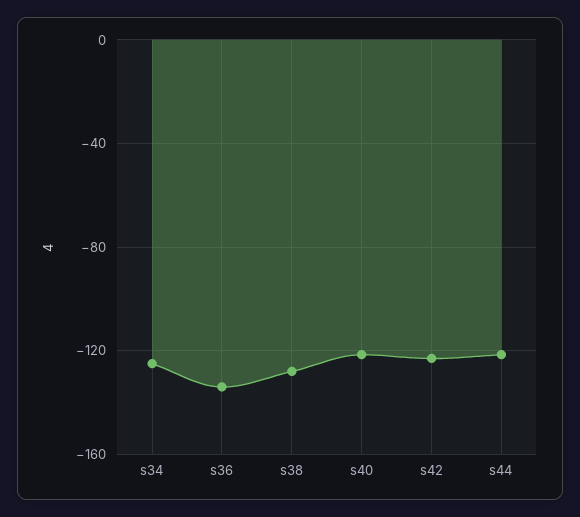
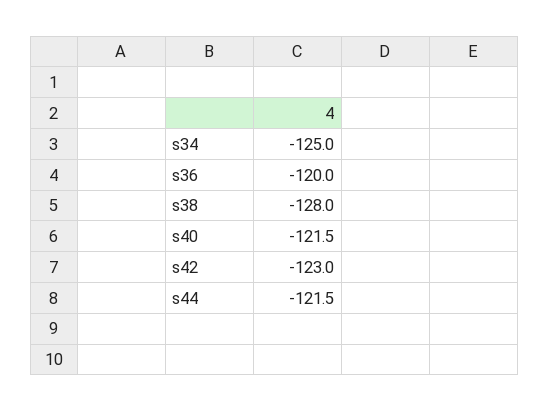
  {
    "s34": -125,
-   "s36": -135,
+   "s36": -120,
    "s38": -128,
    "s40": -121.5,
    "s42": -123,
    "s44": -121.5
  }

